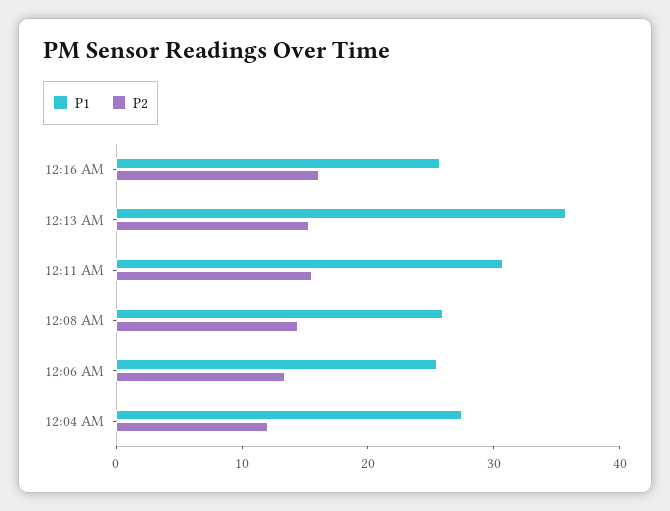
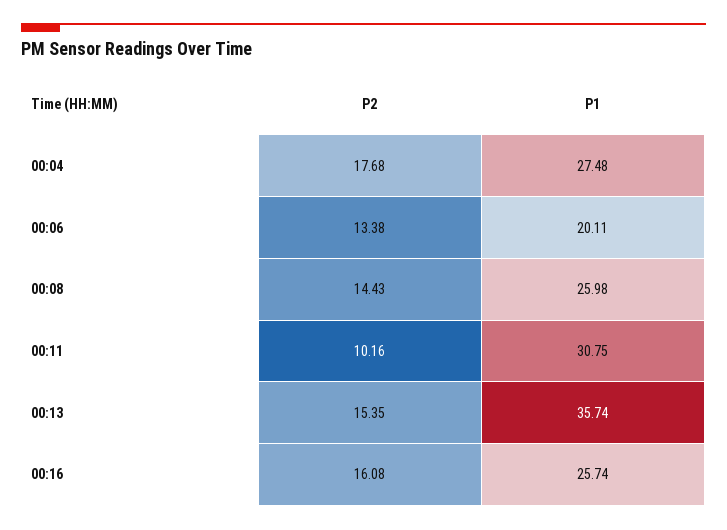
  {
    "P1": {
      "12:16 AM": 25.74,
      "12:13 AM": 35.74,
      "12:11 AM": 30.75,
      "12:08 AM": 25.98,
-     "12:06 AM": 26,
+     "12:06 AM": 20.11,
      "12:04 AM": 27.48
    },
    "P2": {
      "12:16 AM": 16.08,
      "12:13 AM": 15.35,
-     "12:11 AM": 16,
+     "12:11 AM": 10.16,
      "12:08 AM": 14.43,
      "12:06 AM": 13.38,
-     "12:04 AM": 12
+     "12:04 AM": 17.68
    }
  }

